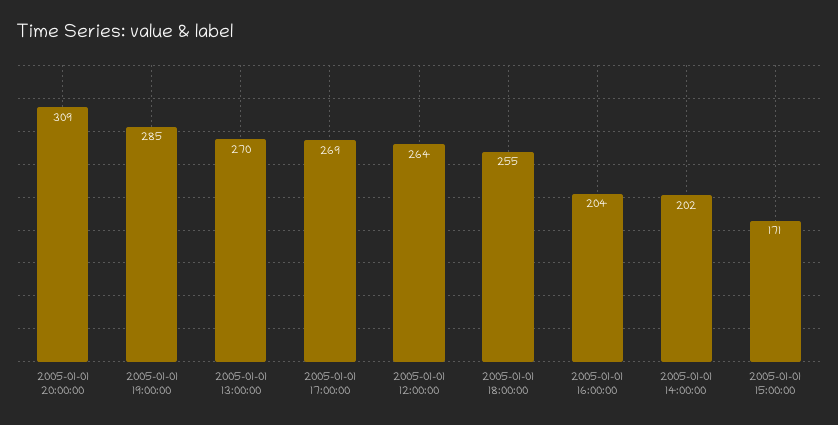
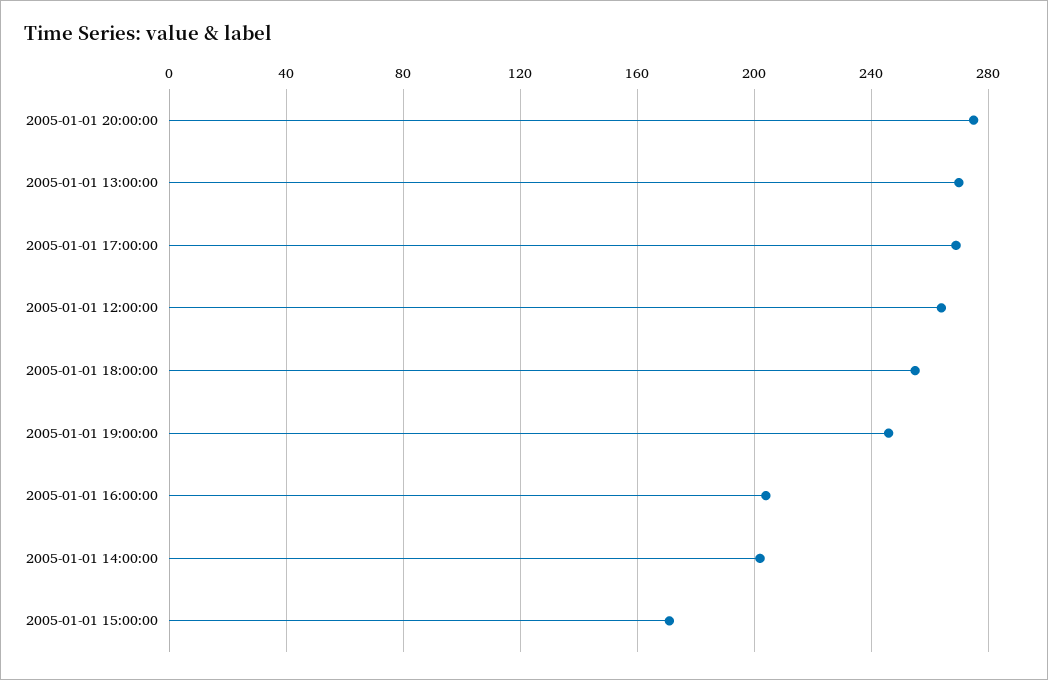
  {
-   "2005-01-01 20:00:00": 309,
+   "2005-01-01 20:00:00": 275,
-   "2005-01-01 19:00:00": 285,
+   "2005-01-01 19:00:00": 245,
    "2005-01-01 13:00:00": 270,
    "2005-01-01 17:00:00": 269,
    "2005-01-01 12:00:00": 264,
    "2005-01-01 18:00:00": 255,
    "2005-01-01 16:00:00": 204,
    "2005-01-01 14:00:00": 202,
    "2005-01-01 15:00:00": 171
  }

